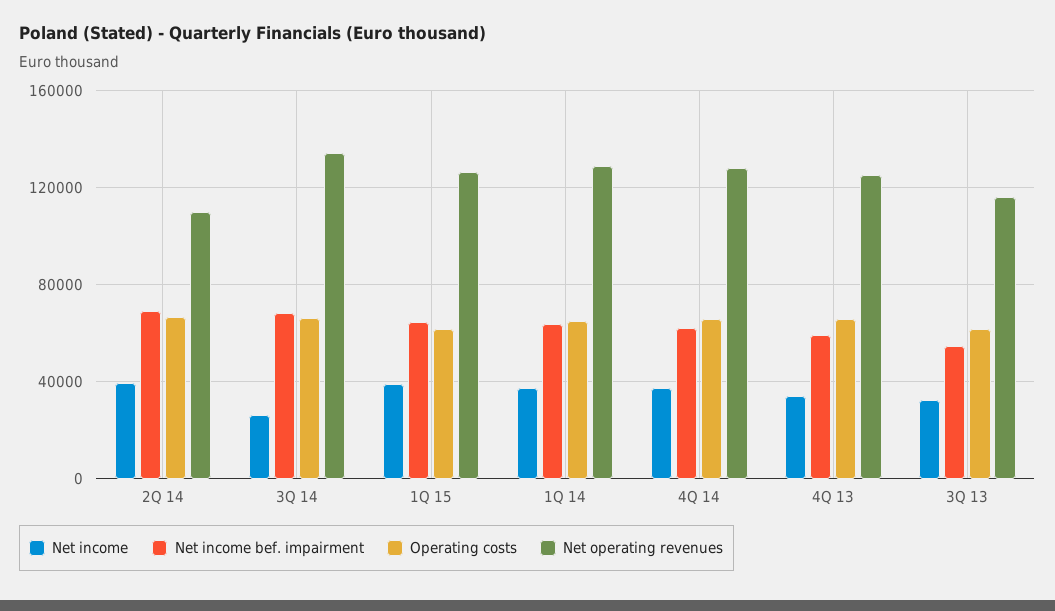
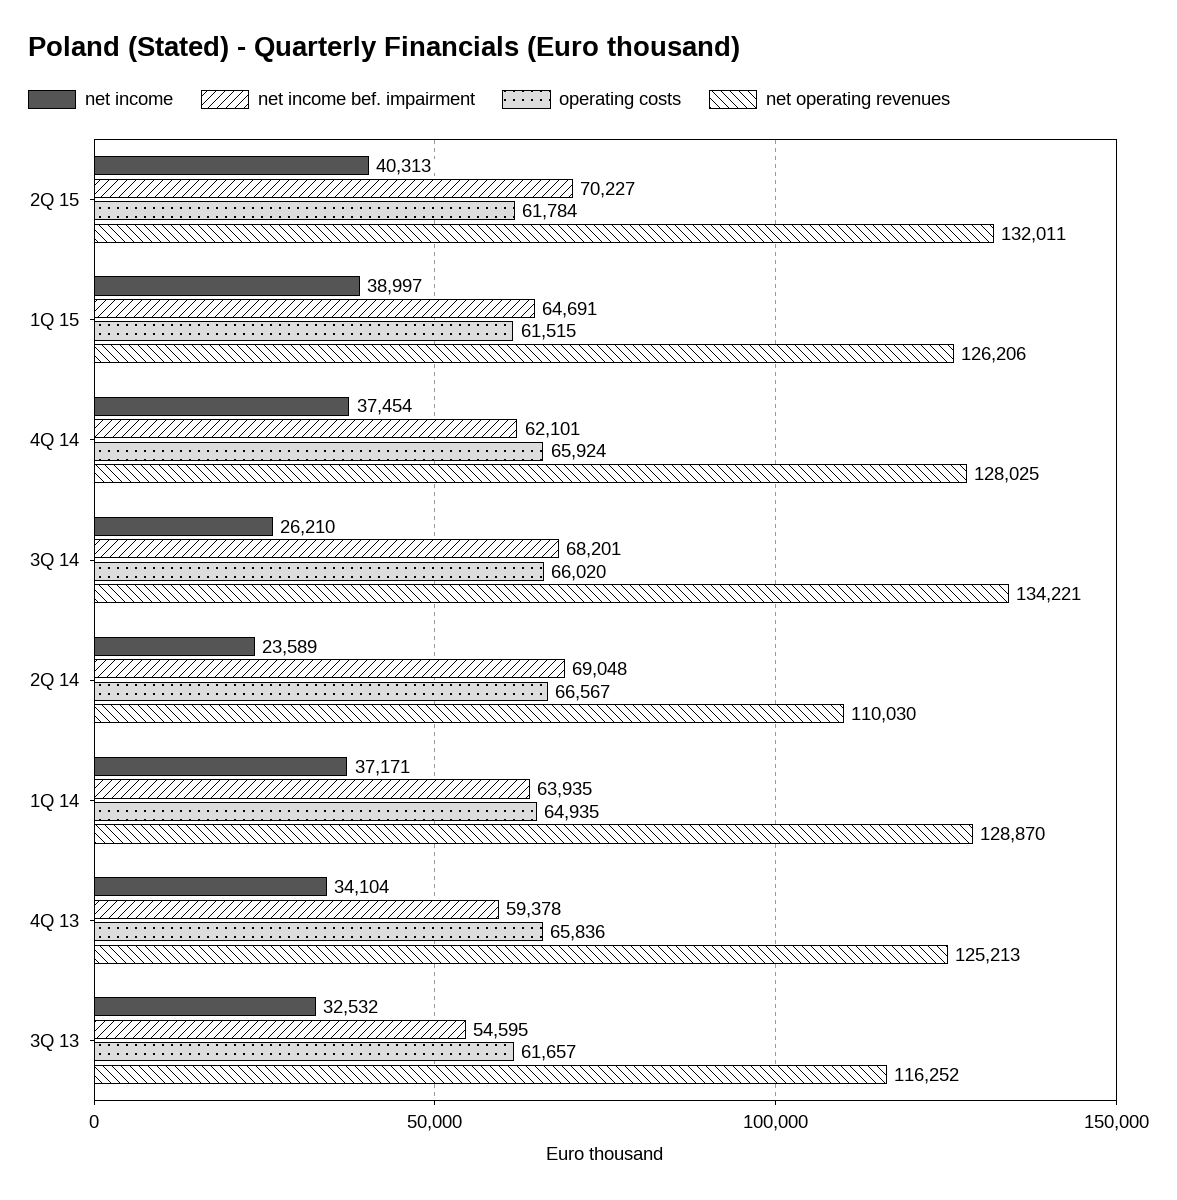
  {
    "Net income": {
-     "2Q 14": 40000,
+     "2Q 14": 23589,
      "3Q 14": 26210,
      "1Q 15": 38997,
      "1Q 14": 37171,
      "4Q 14": 37454,
      "4Q 13": 34104,
-     "3Q 13": 32532
+     "3Q 13": 32532,
+     "2Q 15": 40313
    },
    "Net income bef. impairment": {
      "2Q 14": 69048,
      "3Q 14": 68201,
      "1Q 15": 64691,
      "1Q 14": 63935,
      "4Q 14": 62101,
      "4Q 13": 59378,
-     "3Q 13": 54595
+     "3Q 13": 54595,
+     "2Q 15": 70227
    },
    "Operating costs": {
      "2Q 14": 66567,
      "3Q 14": 66020,
      "1Q 15": 61515,
      "1Q 14": 64935,
      "4Q 14": 65924,
      "4Q 13": 65836,
-     "3Q 13": 61657
+     "3Q 13": 61657,
+     "2Q 15": 61784
    },
    "Net operating revenues": {
      "2Q 14": 110030,
      "3Q 14": 134221,
      "1Q 15": 126206,
      "1Q 14": 128870,
      "4Q 14": 128025,
      "4Q 13": 125213,
-     "3Q 13": 116252
+     "3Q 13": 116252,
+     "2Q 15": 132011
    }
  }

